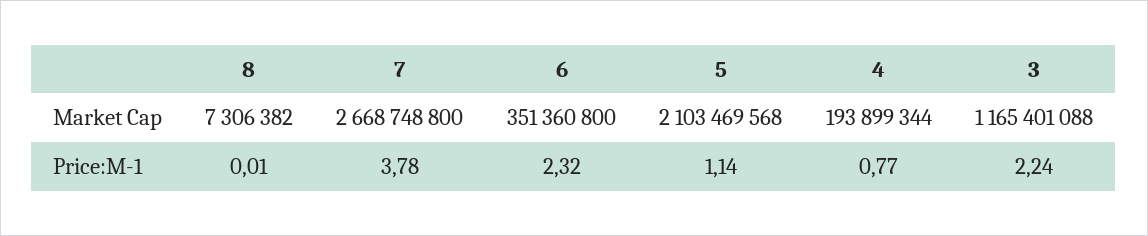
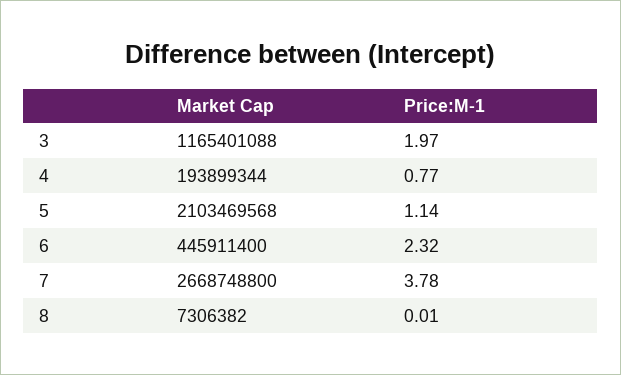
  {
    "8": {
      "Market Cap": 7306382,
      "Price:M-1": 0.01
    },
    "7": {
      "Market Cap": 2668748800,
      "Price:M-1": 3.78
    },
    "6": {
-     "Market Cap": 351360800,
+     "Market Cap": 445911400,
      "Price:M-1": 2.32
    },
    "5": {
      "Market Cap": 2103469568,
      "Price:M-1": 1.14
    },
    "4": {
      "Market Cap": 193899344,
      "Price:M-1": 0.77
    },
    "3": {
      "Market Cap": 1165401088,
-     "Price:M-1": 2.24
+     "Price:M-1": 1.97
    }
  }

